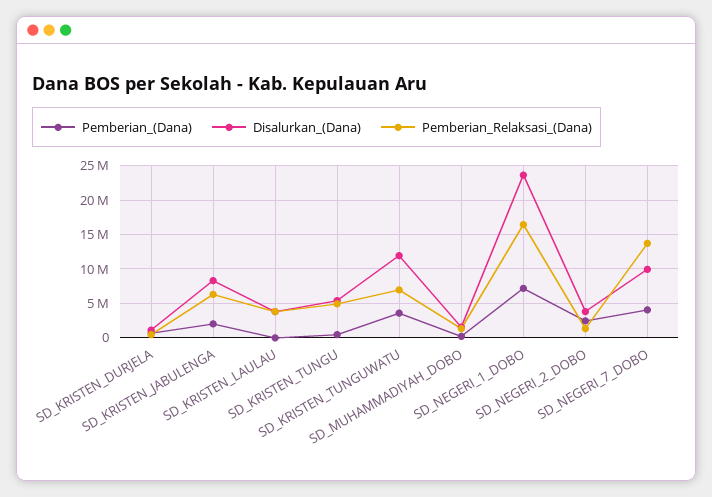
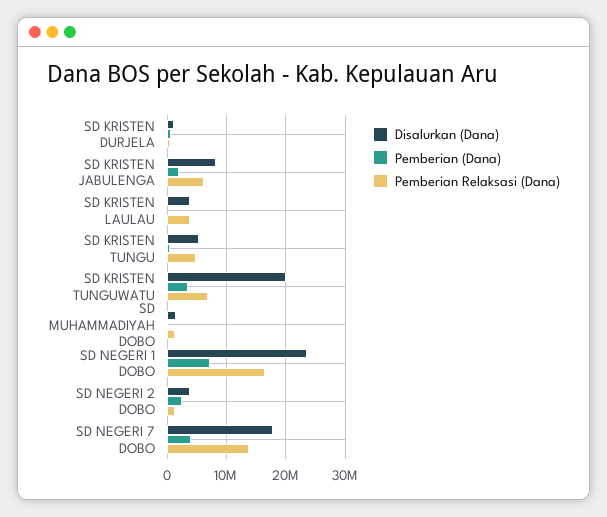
  {
    "Pemberian_(Dana)": {
      "SD_KRISTEN_DURJELA": 1000000,
      "SD_KRISTEN_JABULENGA": 2000000,
      "SD_KRISTEN_LAULAU": 0,
      "SD_KRISTEN_TUNGU": 0,
      "SD_KRISTEN_TUNGUWATU": 4000000,
      "SD_MUHAMMADIYAH_DOBO": 0,
      "SD_NEGERI_1_DOBO": 7000000,
      "SD_NEGERI_2_DOBO": 2000000,
      "SD_NEGERI_7_DOBO": 4000000
    },
    "Disalurkan_(Dana)": {
      "SD_KRISTEN_DURJELA": 1000000,
      "SD_KRISTEN_JABULENGA": 8000000,
      "SD_KRISTEN_LAULAU": 4000000,
      "SD_KRISTEN_TUNGU": 5000000,
-     "SD_KRISTEN_TUNGUWATU": 12000000,
+     "SD_KRISTEN_TUNGUWATU": 20000000,
      "SD_MUHAMMADIYAH_DOBO": 2000000,
      "SD_NEGERI_1_DOBO": 24000000,
      "SD_NEGERI_2_DOBO": 4000000,
-     "SD_NEGERI_7_DOBO": 10000000
+     "SD_NEGERI_7_DOBO": 18000000
    },
    "Pemberian_Relaksasi_(Dana)": {
      "SD_KRISTEN_DURJELA": 0,
      "SD_KRISTEN_JABULENGA": 6000000,
      "SD_KRISTEN_LAULAU": 4000000,
      "SD_KRISTEN_TUNGU": 5000000,
      "SD_KRISTEN_TUNGUWATU": 7000000,
      "SD_MUHAMMADIYAH_DOBO": 1000000,
      "SD_NEGERI_1_DOBO": 16000000,
      "SD_NEGERI_2_DOBO": 1000000,
      "SD_NEGERI_7_DOBO": 14000000
    }
  }

